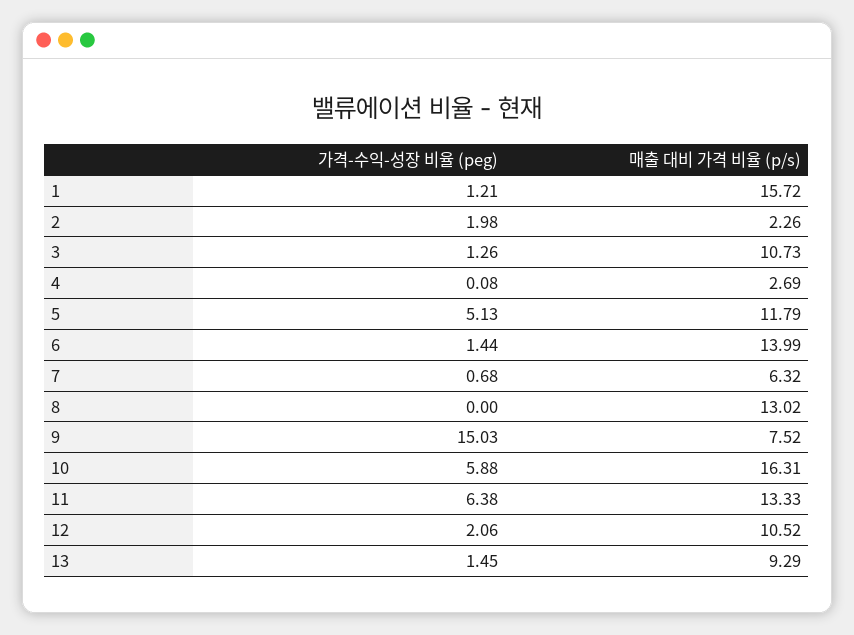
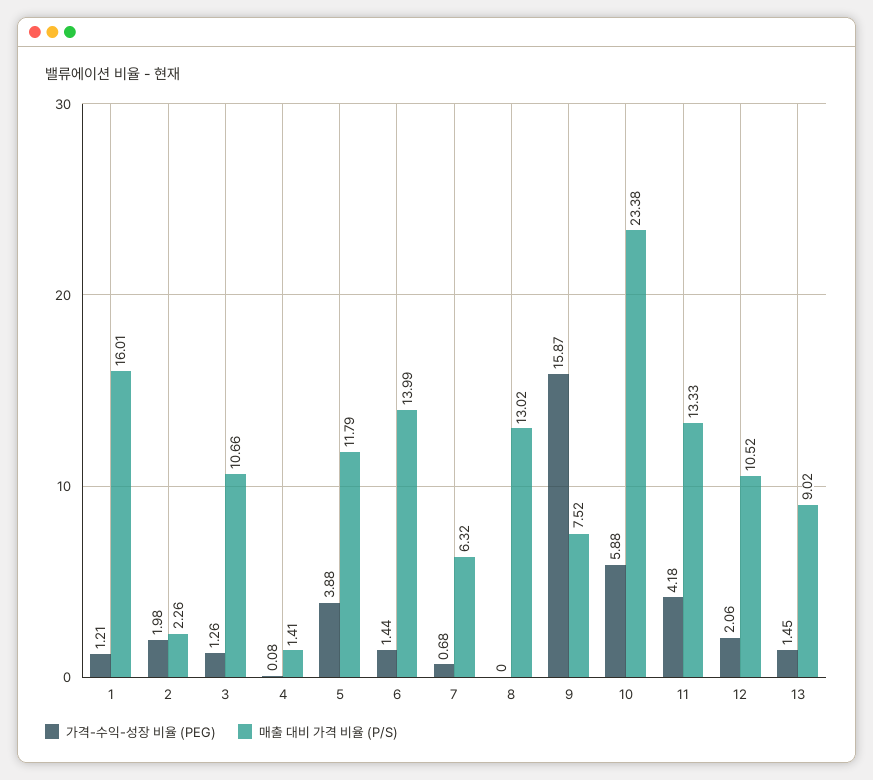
  {
    "가격-수익-성장 비율 (peg)": {
      "1": 1.21,
      "2": 1.98,
      "3": 1.26,
      "4": 0.08,
-     "5": 5.13,
+     "5": 3.88,
      "6": 1.44,
      "7": 0.68,
      "8": 0,
-     "9": 15.03,
+     "9": 15.87,
      "10": 5.88,
-     "11": 6.38,
+     "11": 4.18,
      "12": 2.06,
      "13": 1.45
    },
    "매출 대비 가격 비율 (p/s)": {
-     "1": 15.72,
+     "1": 16.01,
      "2": 2.26,
-     "3": 10.73,
+     "3": 10.66,
-     "4": 2.69,
+     "4": 1.41,
      "5": 11.79,
      "6": 13.99,
      "7": 6.32,
      "8": 13.02,
      "9": 7.52,
-     "10": 16.31,
+     "10": 23.38,
      "11": 13.33,
      "12": 10.52,
-     "13": 9.29
+     "13": 9.02
    }
  }

